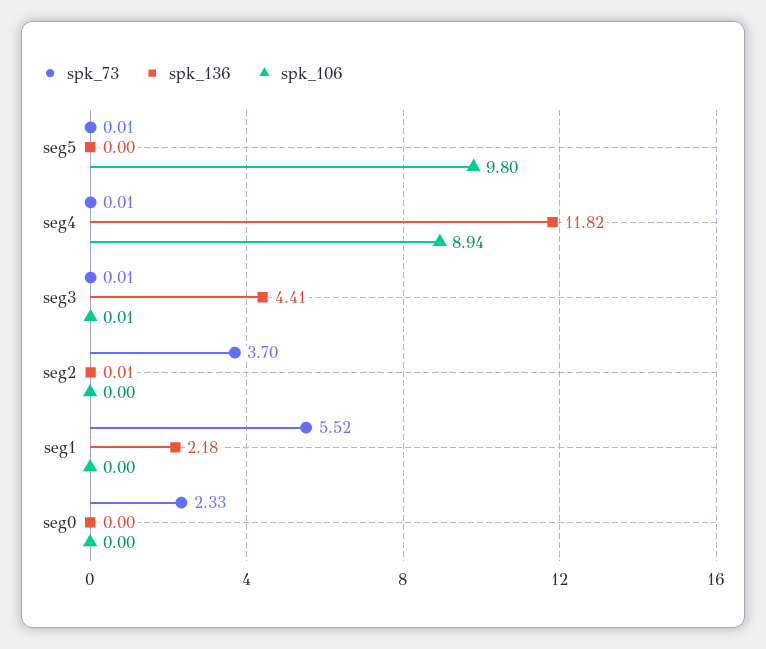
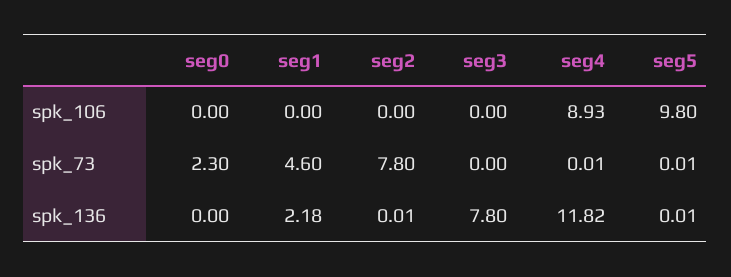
  {
    "spk_73": {
      "seg5": 0.01,
      "seg4": 0.01,
-     "seg3": 0.01,
+     "seg3": 0,
-     "seg2": 3.7,
+     "seg2": 7.8,
-     "seg1": 5.52,
+     "seg1": 4.6,
-     "seg0": 2.33
+     "seg0": 2.3
    },
    "spk_136": {
-     "seg5": 0,
+     "seg5": 0.01,
      "seg4": 11.82,
-     "seg3": 4.41,
+     "seg3": 7.8,
      "seg2": 0.01,
      "seg1": 2.18,
      "seg0": 0
    },
    "spk_106": {
      "seg5": 9.8,
-     "seg4": 8.94,
+     "seg4": 8.93,
-     "seg3": 0.01,
+     "seg3": 0,
      "seg2": 0,
      "seg1": 0,
      "seg0": 0
    }
  }

